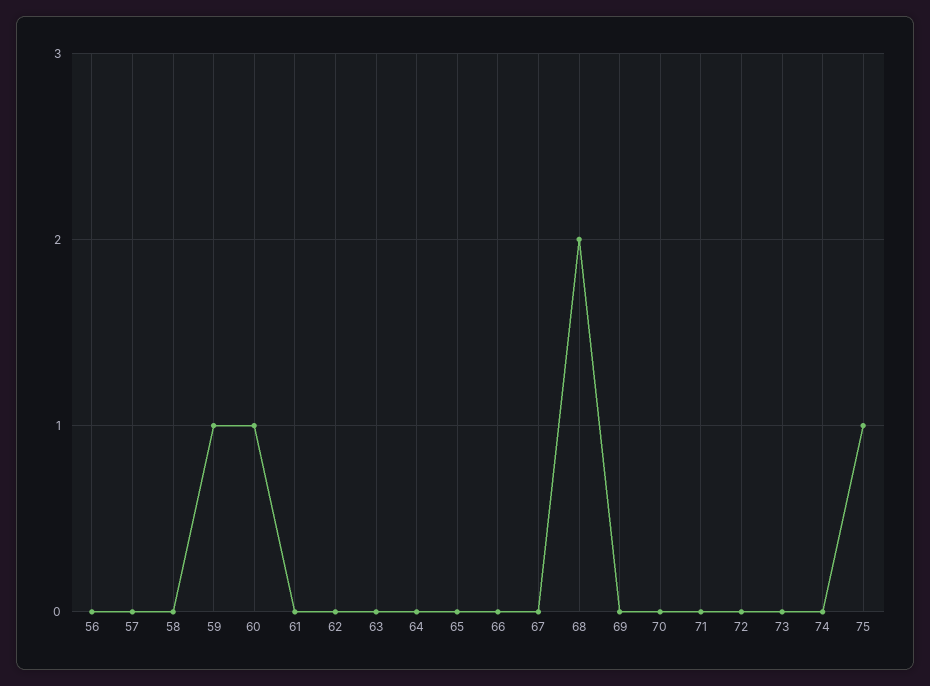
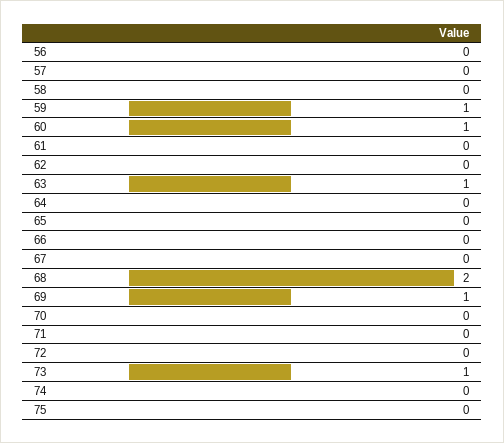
  {
    "56": 0,
    "57": 0,
    "58": 0,
    "59": 1,
    "60": 1,
    "61": 0,
    "62": 0,
-   "63": 0,
+   "63": 1,
    "64": 0,
    "65": 0,
    "66": 0,
    "67": 0,
    "68": 2,
-   "69": 0,
+   "69": 1,
    "70": 0,
    "71": 0,
    "72": 0,
-   "73": 0,
+   "73": 1,
    "74": 0,
-   "75": 1
+   "75": 0
  }

